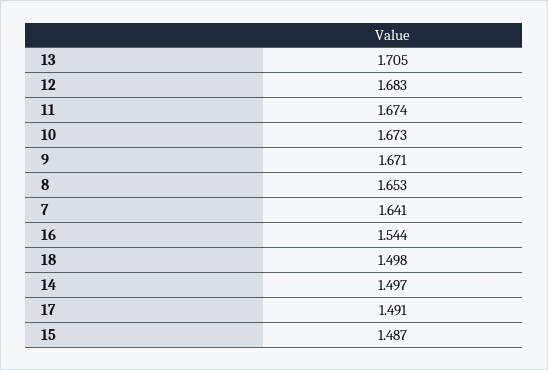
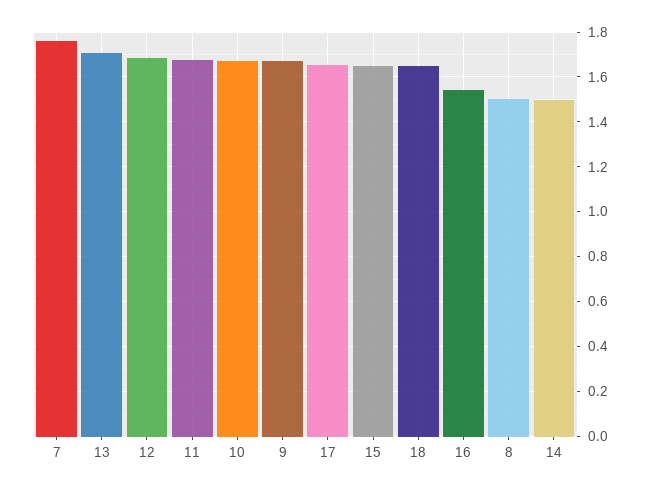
  {
    "13": 1.705,
    "12": 1.683,
    "11": 1.674,
    "10": 1.673,
    "9": 1.671,
-   "8": 1.653,
+   "8": 1.5,
-   "7": 1.641,
+   "7": 1.75,
    "16": 1.544,
-   "18": 1.498,
+   "18": 1.65,
    "14": 1.497,
-   "17": 1.491,
+   "17": 1.65,
-   "15": 1.487
+   "15": 1.65
  }

